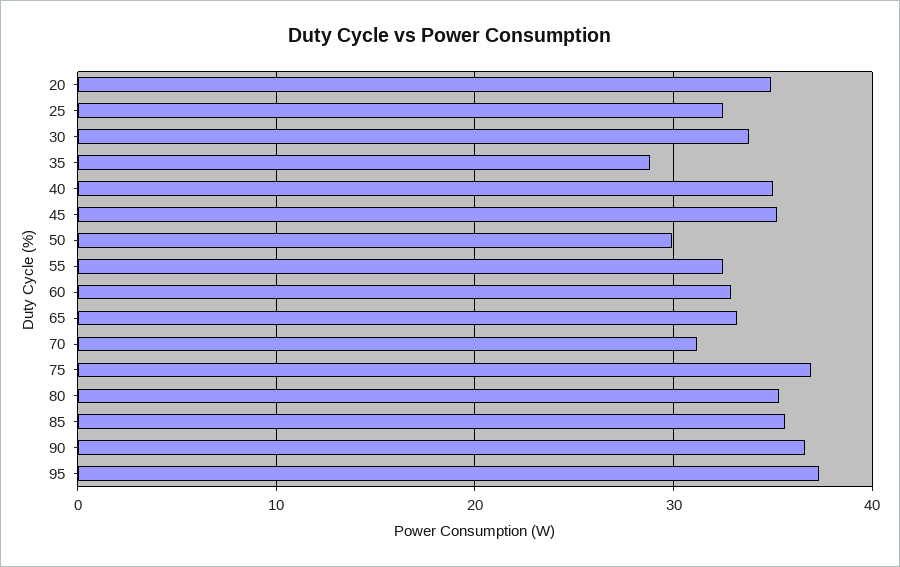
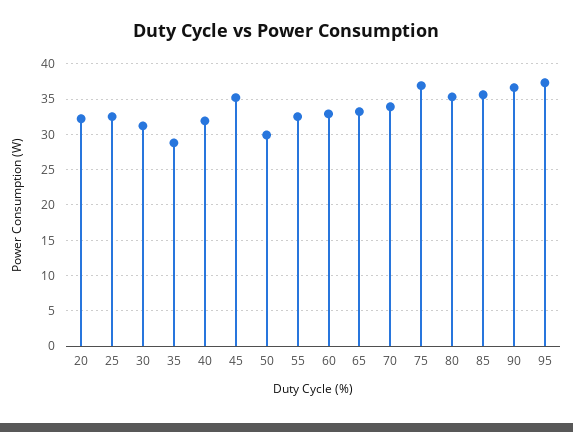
  {
-   "20": 35,
+   "20": 32,
    "25": 33,
-   "30": 34,
+   "30": 31,
    "35": 29,
-   "40": 35,
+   "40": 32,
    "45": 35,
    "50": 30,
    "55": 33,
    "60": 33,
    "65": 33,
-   "70": 31,
+   "70": 34,
    "75": 37,
    "80": 35,
    "85": 36,
    "90": 37,
    "95": 37
  }

